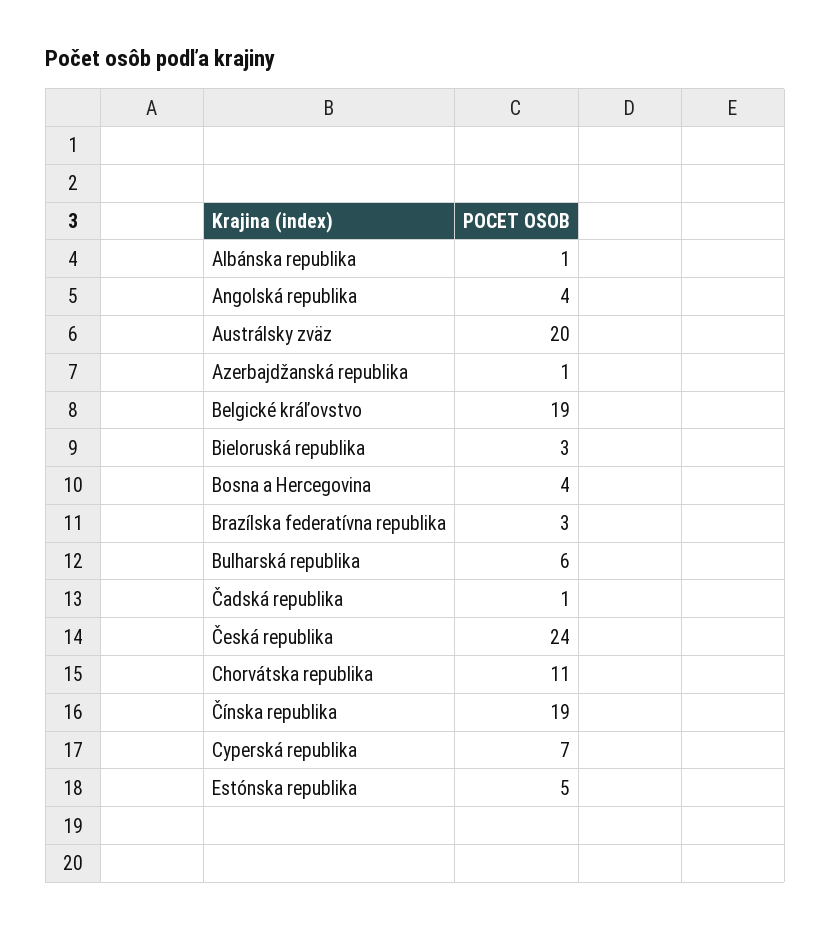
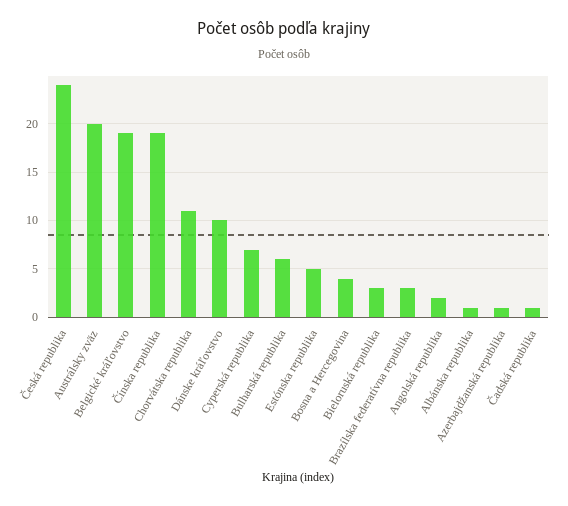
  {
    "Albánska republika": 1,
-   "Angolská republika": 4,
+   "Angolská republika": 2,
    "Austrálsky zväz": 20,
    "Azerbajdžanská republika": 1,
    "Belgické kráľovstvo": 19,
    "Bieloruská republika": 3,
    "Bosna a Hercegovina": 4,
    "Brazílska federatívna republika": 3,
    "Bulharská republika": 6,
    "Čadská republika": 1,
    "Česká republika": 24,
    "Chorvátska republika": 11,
    "Čínska republika": 19,
    "Cyperská republika": 7,
-   "Estónska republika": 5
+   "Estónska republika": 5,
+   "Dánske kráľovstvo": 10
  }

